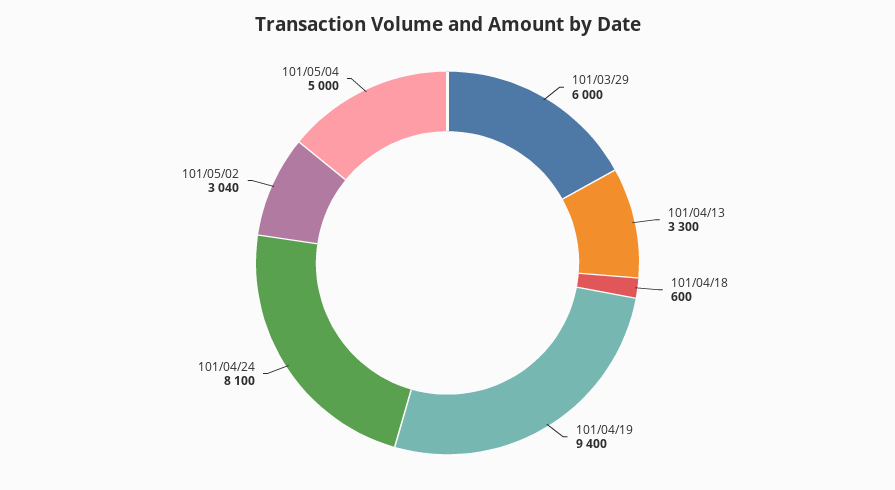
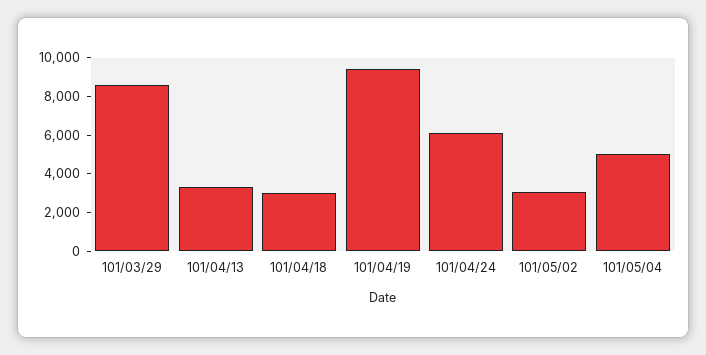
  {
-   "101/03/29": 6000,
+   "101/03/29": 8500,
    "101/04/13": 3300,
-   "101/04/18": 600,
+   "101/04/18": 3000,
    "101/04/19": 9400,
-   "101/04/24": 8100,
+   "101/04/24": 6000,
    "101/05/02": 3040,
    "101/05/04": 5000
  }

